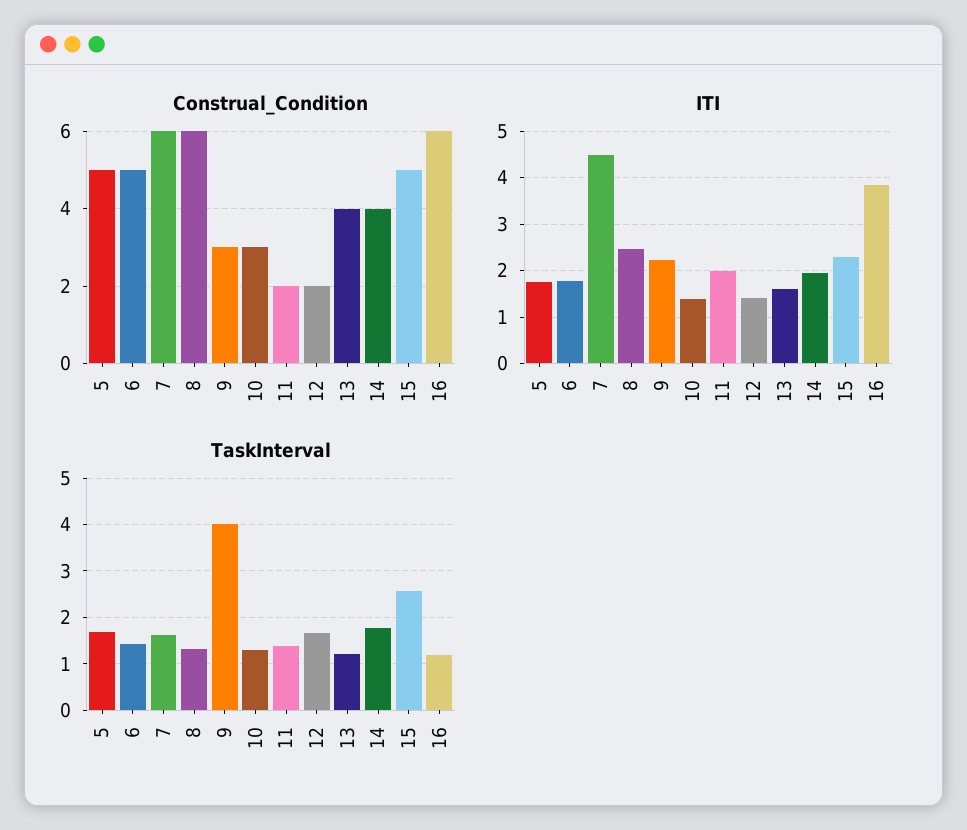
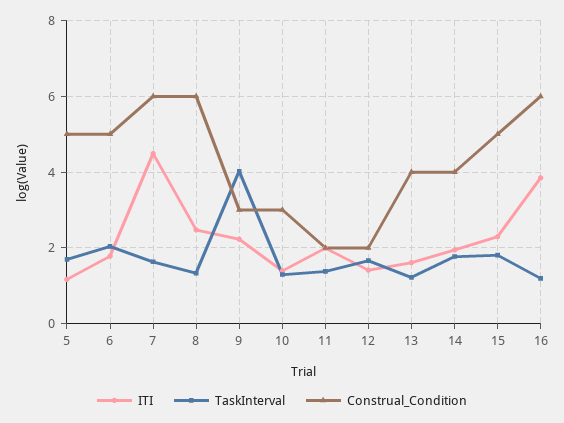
  {
    "Construal_Condition": {
      "5": 5,
      "6": 5,
      "7": 6,
      "8": 6,
      "9": 3,
      "10": 3,
      "11": 2,
      "12": 2,
      "13": 4,
      "14": 4,
      "15": 5,
      "16": 6
    },
    "ITI": {
-     "5": 1.8,
+     "5": 1.2,
      "6": 1.8,
      "7": 4.4,
      "8": 2.4,
      "9": 2.2,
      "10": 1.4,
      "11": 2,
      "12": 1.4,
      "13": 1.6,
      "14": 2,
      "15": 2.2,
      "16": 3.8
    },
    "TaskInterval": {
      "5": 1.6,
-     "6": 1.4,
+     "6": 2,
      "7": 1.6,
      "8": 1.4,
      "9": 4,
      "10": 1.2,
      "11": 1.4,
      "12": 1.6,
      "13": 1.2,
      "14": 1.8,
-     "15": 2.6,
+     "15": 1.8,
      "16": 1.2
    }
  }

